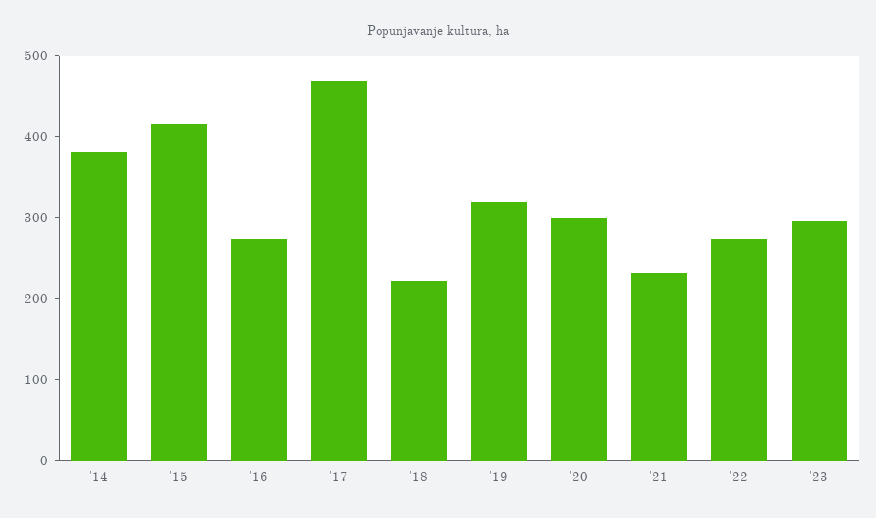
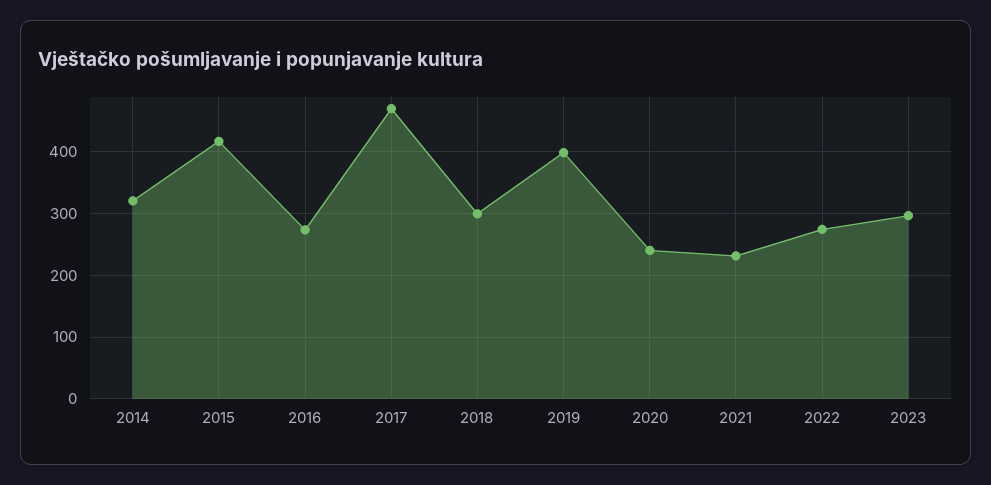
  {
-   "'14": 380,
+   "'14": 320,
    "'15": 420,
    "'16": 270,
    "'17": 470,
-   "'18": 220,
+   "'18": 300,
-   "'19": 320,
+   "'19": 400,
-   "'20": 300,
+   "'20": 240,
    "'21": 230,
    "'22": 270,
    "'23": 300
  }

